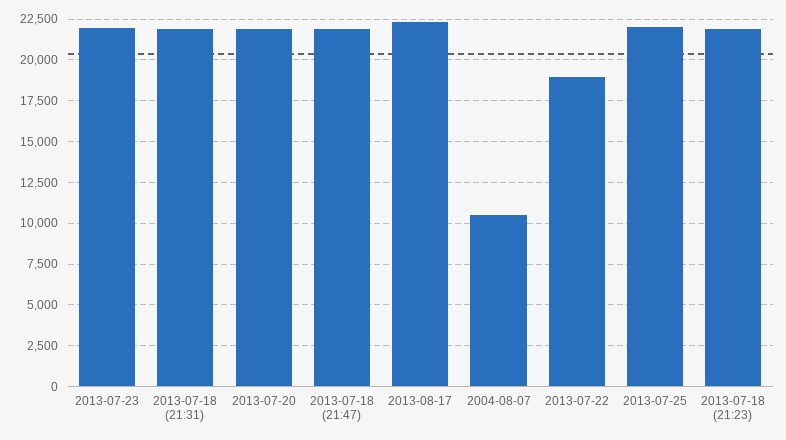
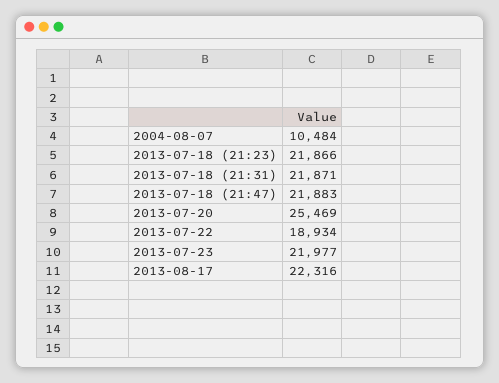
  {
    "2013-07-23": 21977,
    "2013-07-18 (21:31)": 21871,
-   "2013-07-20": 22000,
+   "2013-07-20": 25469,
    "2013-07-18 (21:47)": 21883,
    "2013-08-17": 22316,
    "2004-08-07": 10484,
    "2013-07-22": 18934,
-   "2013-07-25": 22000,
    "2013-07-18 (21:23)": 21866
  }

